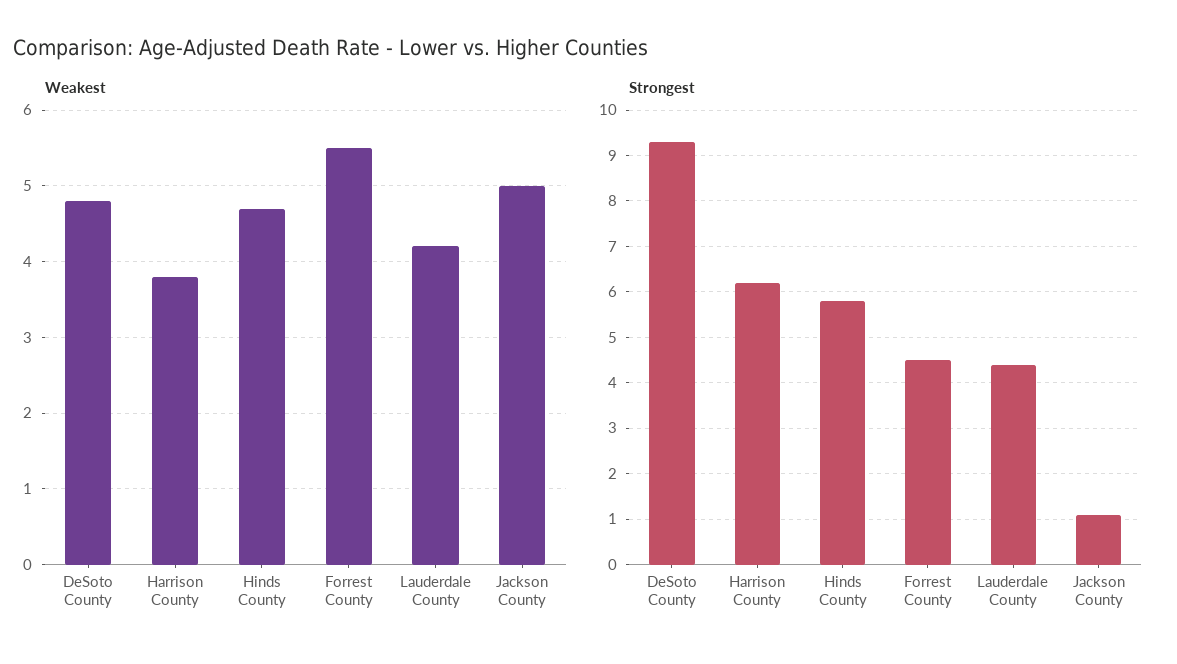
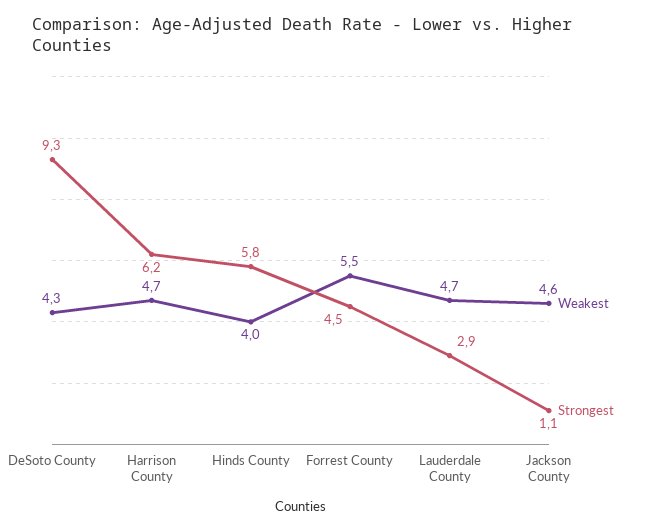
  {
    "Weakest": {
-     "DeSoto County": 4.8,
+     "DeSoto County": 4.3,
-     "Harrison County": 3.8,
+     "Harrison County": 4.7,
-     "Hinds County": 4.7,
+     "Hinds County": 4,
      "Forrest County": 5.5,
-     "Lauderdale County": 4.2,
+     "Lauderdale County": 4.7,
-     "Jackson County": 5
+     "Jackson County": 4.6
    },
    "Strongest": {
      "DeSoto County": 9.3,
      "Harrison County": 6.2,
      "Hinds County": 5.8,
      "Forrest County": 4.5,
-     "Lauderdale County": 4.5,
+     "Lauderdale County": 2.9,
      "Jackson County": 1.1
    }
  }

